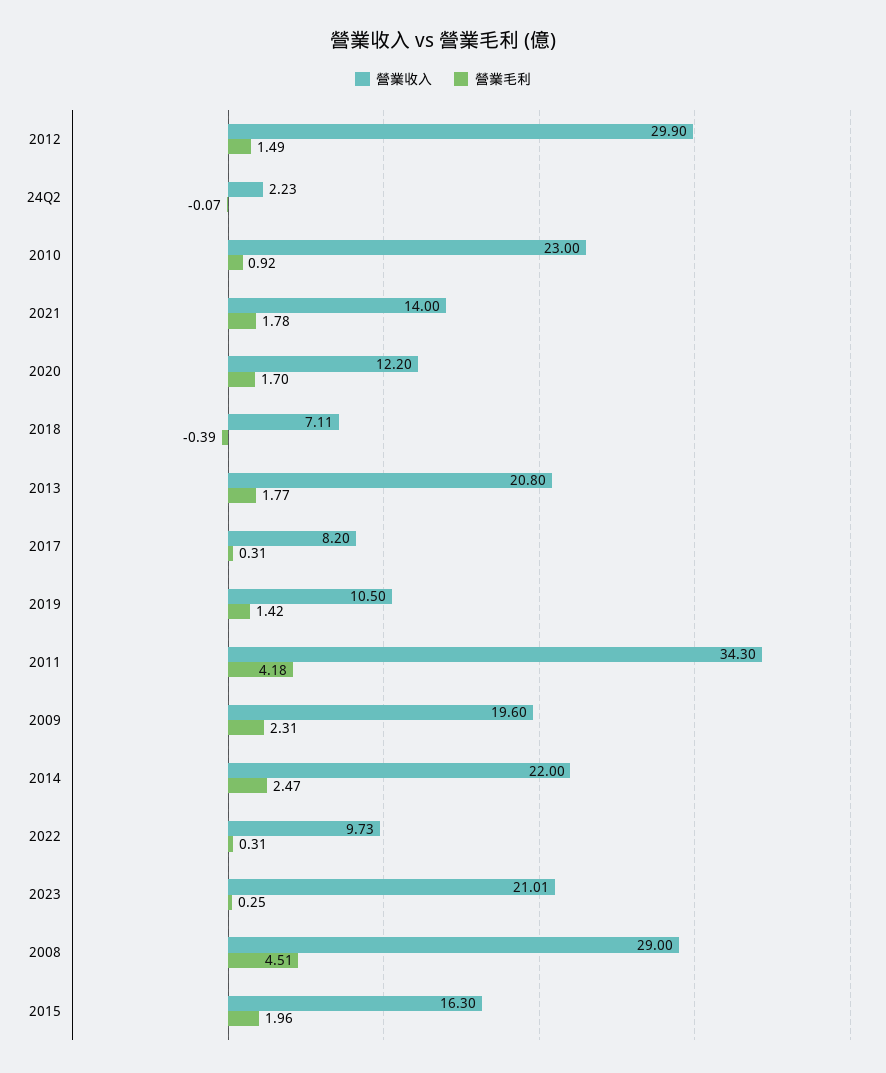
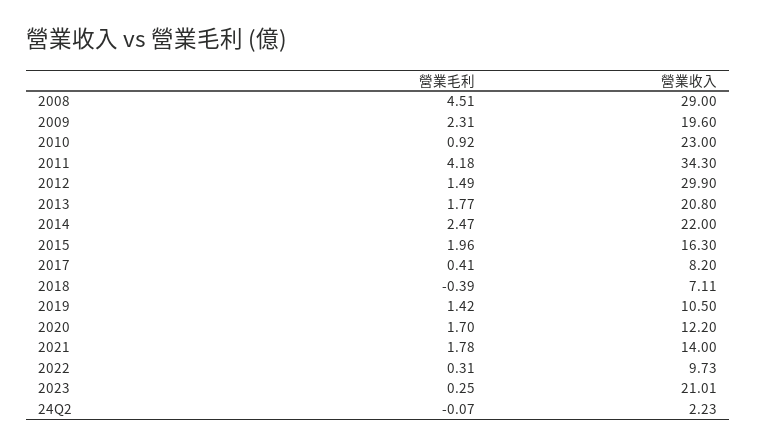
  {
    "營業收入": {
      "2012": 29.9,
      "24Q2": 2.23,
      "2010": 23,
      "2021": 14,
      "2020": 12.2,
      "2018": 7.11,
      "2013": 20.8,
      "2017": 8.2,
      "2019": 10.5,
      "2011": 34.3,
      "2009": 19.6,
      "2014": 22,
      "2022": 9.73,
      "2023": 21.01,
      "2008": 29,
      "2015": 16.3
    },
    "營業毛利": {
      "2012": 1.49,
      "24Q2": -0.07,
      "2010": 0.92,
      "2021": 1.78,
      "2020": 1.7,
      "2018": -0.39,
      "2013": 1.77,
-     "2017": 0.31,
+     "2017": 0.41,
      "2019": 1.42,
      "2011": 4.18,
      "2009": 2.31,
      "2014": 2.47,
      "2022": 0.31,
      "2023": 0.25,
      "2008": 4.51,
      "2015": 1.96
    }
  }

